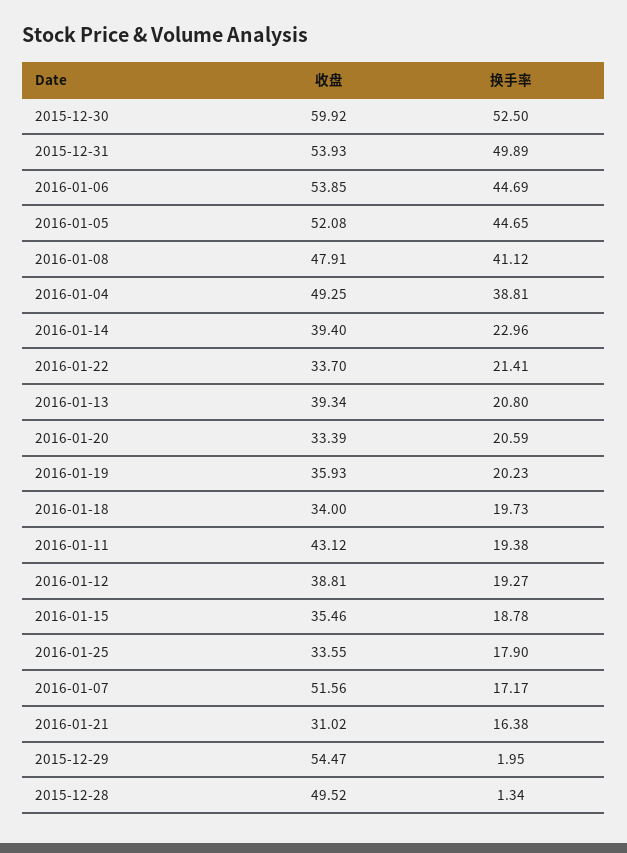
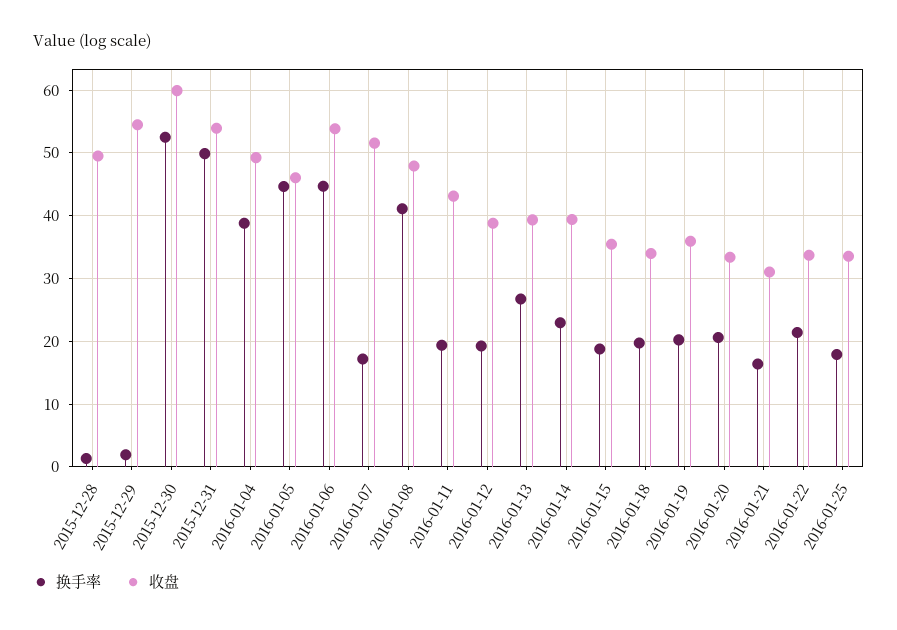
  {
    "收盘": {
      "2015-12-30": 59.92,
      "2015-12-31": 53.93,
      "2016-01-06": 53.85,
-     "2016-01-05": 52.08,
+     "2016-01-05": 46,
      "2016-01-08": 47.91,
      "2016-01-04": 49.25,
      "2016-01-14": 39.4,
      "2016-01-22": 33.7,
      "2016-01-13": 39.34,
      "2016-01-20": 33.39,
      "2016-01-19": 35.93,
      "2016-01-18": 34,
      "2016-01-11": 43.12,
      "2016-01-12": 38.81,
      "2016-01-15": 35.46,
      "2016-01-25": 33.55,
      "2016-01-07": 51.56,
      "2016-01-21": 31.02,
      "2015-12-29": 54.47,
      "2015-12-28": 49.52
    },
    "换手率": {
      "2015-12-30": 52.5,
      "2015-12-31": 49.89,
      "2016-01-06": 44.69,
      "2016-01-05": 44.65,
      "2016-01-08": 41.12,
      "2016-01-04": 38.81,
      "2016-01-14": 22.96,
      "2016-01-22": 21.41,
-     "2016-01-13": 20.8,
+     "2016-01-13": 27,
      "2016-01-20": 20.59,
      "2016-01-19": 20.23,
      "2016-01-18": 19.73,
      "2016-01-11": 19.38,
      "2016-01-12": 19.27,
      "2016-01-15": 18.78,
      "2016-01-25": 17.9,
      "2016-01-07": 17.17,
      "2016-01-21": 16.38,
      "2015-12-29": 1.95,
      "2015-12-28": 1.34
    }
  }

